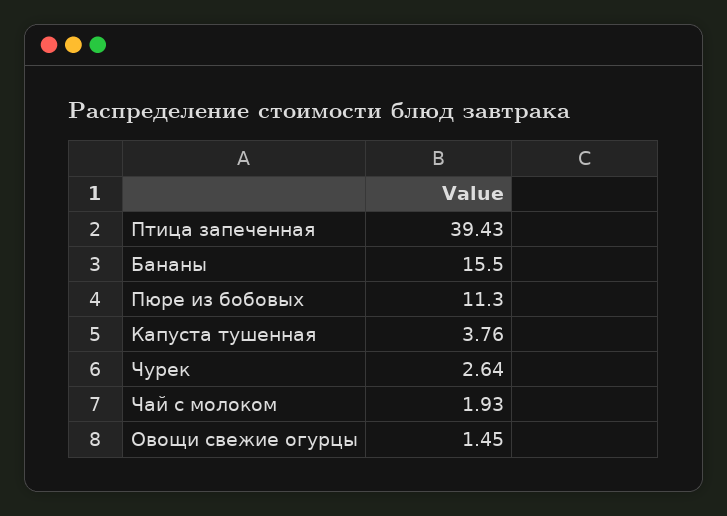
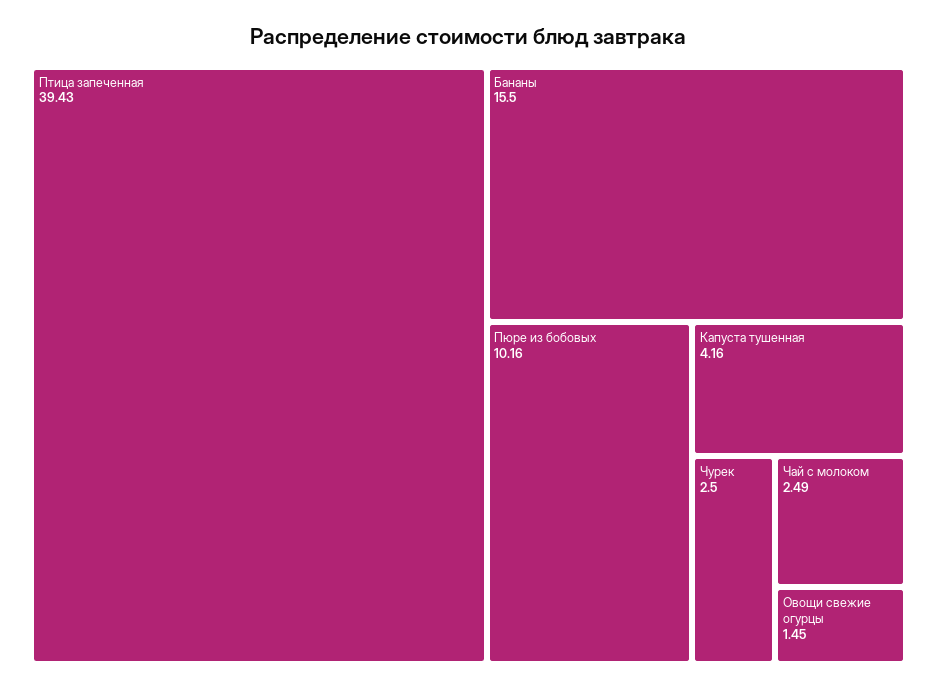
  {
    "Птица запеченная": 39.43,
    "Бананы": 15.5,
-   "Пюре из бобовых": 11.3,
+   "Пюре из бобовых": 10.16,
-   "Капуста тушенная": 3.76,
+   "Капуста тушенная": 4.16,
-   "Чурек": 2.64,
+   "Чурек": 2.5,
-   "Чай с молоком": 1.93,
+   "Чай с молоком": 2.49,
    "Овощи свежие огурцы": 1.45
  }

